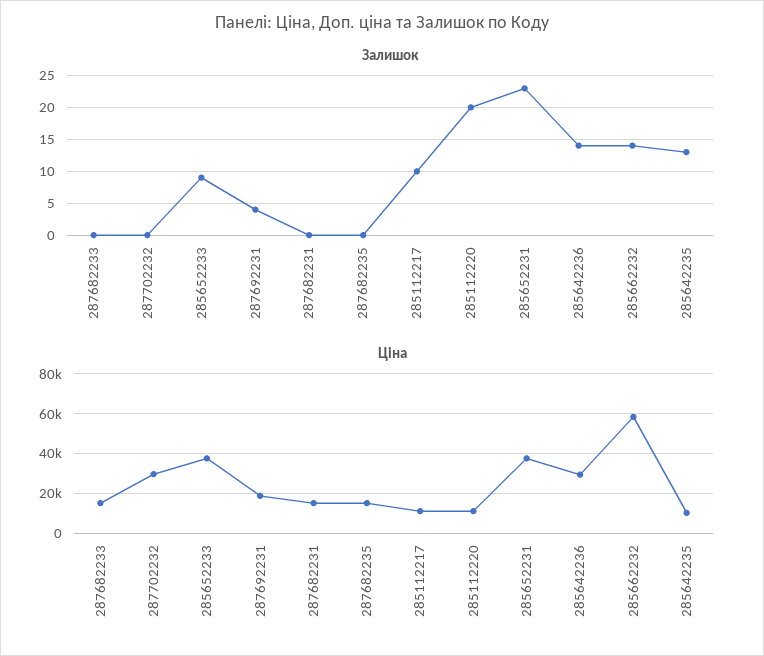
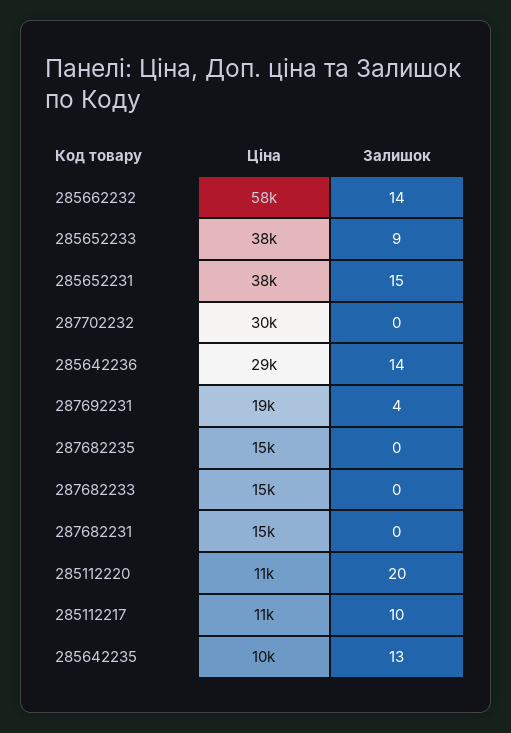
  {
    "Залишок": {
      "287682233": 0,
      "287702232": 0,
      "285652233": 9,
      "287692231": 4,
      "287682231": 0,
      "287682235": 0,
      "285112217": 10,
      "285112220": 20,
-     "285652231": 23,
+     "285652231": 15,
      "285642236": 14,
      "285662232": 14,
      "285642235": 13
    },
    "Ціна": {
      "287682233": 15000,
      "287702232": 30000,
      "285652233": 38000,
      "287692231": 19000,
      "287682231": 15000,
      "287682235": 15000,
      "285112217": 11000,
      "285112220": 11000,
      "285652231": 38000,
      "285642236": 29000,
      "285662232": 58000,
      "285642235": 10000
    }
  }

